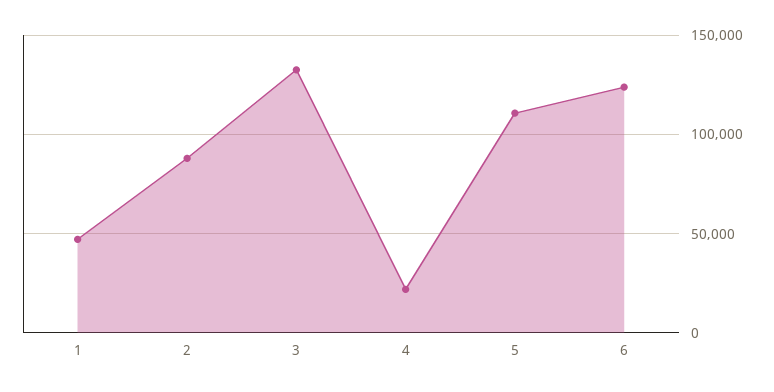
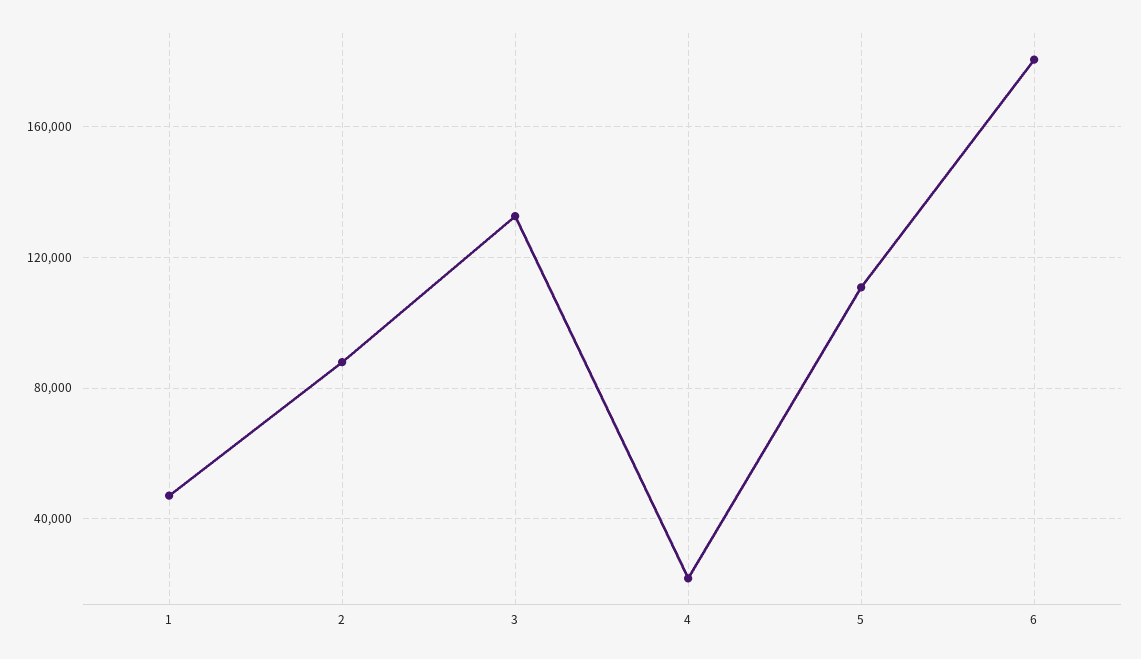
  {
    "1": 45000,
    "2": 90000,
    "3": 135000,
    "4": 20000,
    "5": 110000,
-   "6": 125000
+   "6": 180000
  }

